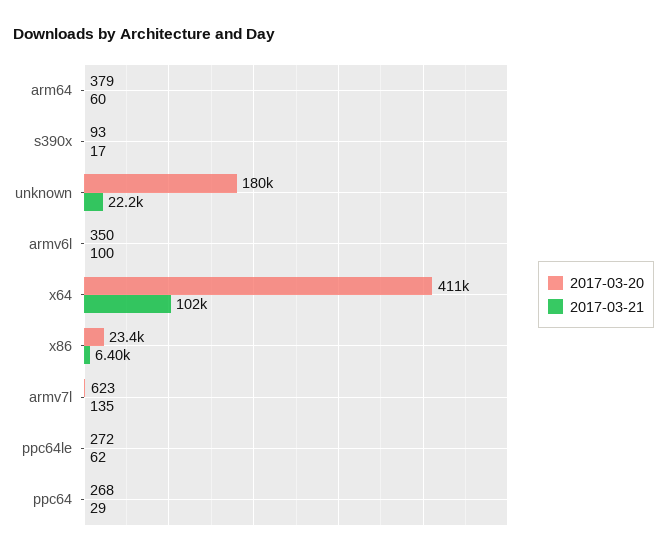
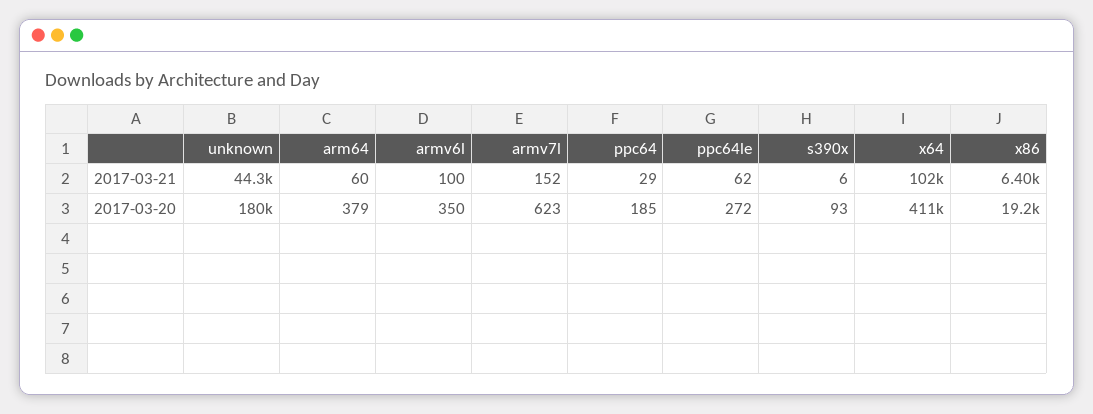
  {
    "2017-03-20": {
      "arm64": 379,
      "s390x": 93,
      "unknown": 180000,
      "armv6l": 350,
      "x64": 411000,
-     "x86": 23400,
+     "x86": 19200,
      "armv7l": 623,
      "ppc64le": 272,
-     "ppc64": 268
+     "ppc64": 185
    },
    "2017-03-21": {
      "arm64": 60,
-     "s390x": 17,
+     "s390x": 6,
-     "unknown": 22200,
+     "unknown": 44300,
      "armv6l": 100,
      "x64": 102000,
      "x86": 6400,
-     "armv7l": 135,
+     "armv7l": 152,
      "ppc64le": 62,
      "ppc64": 29
    }
  }

